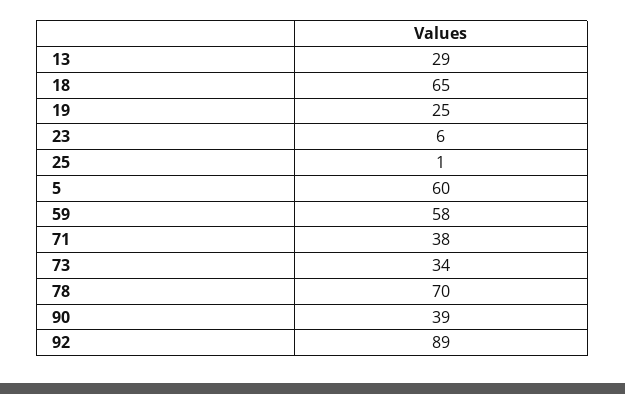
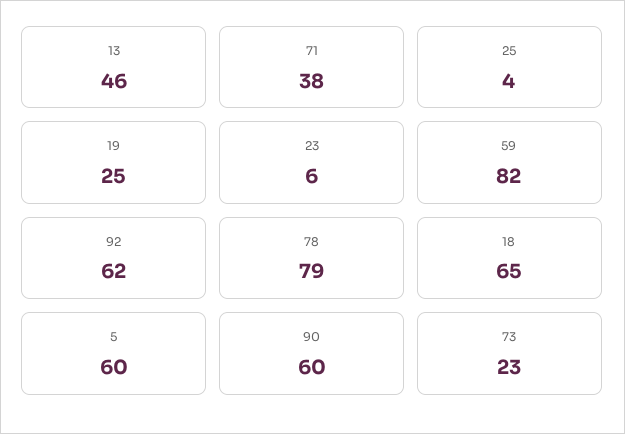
  {
-   "13": 29,
+   "13": 46,
    "18": 65,
    "19": 25,
    "23": 6,
-   "25": 1,
+   "25": 4,
    "5": 60,
-   "59": 58,
+   "59": 82,
    "71": 38,
-   "73": 34,
+   "73": 23,
-   "78": 70,
+   "78": 79,
-   "90": 39,
+   "90": 60,
-   "92": 89
+   "92": 62
  }

